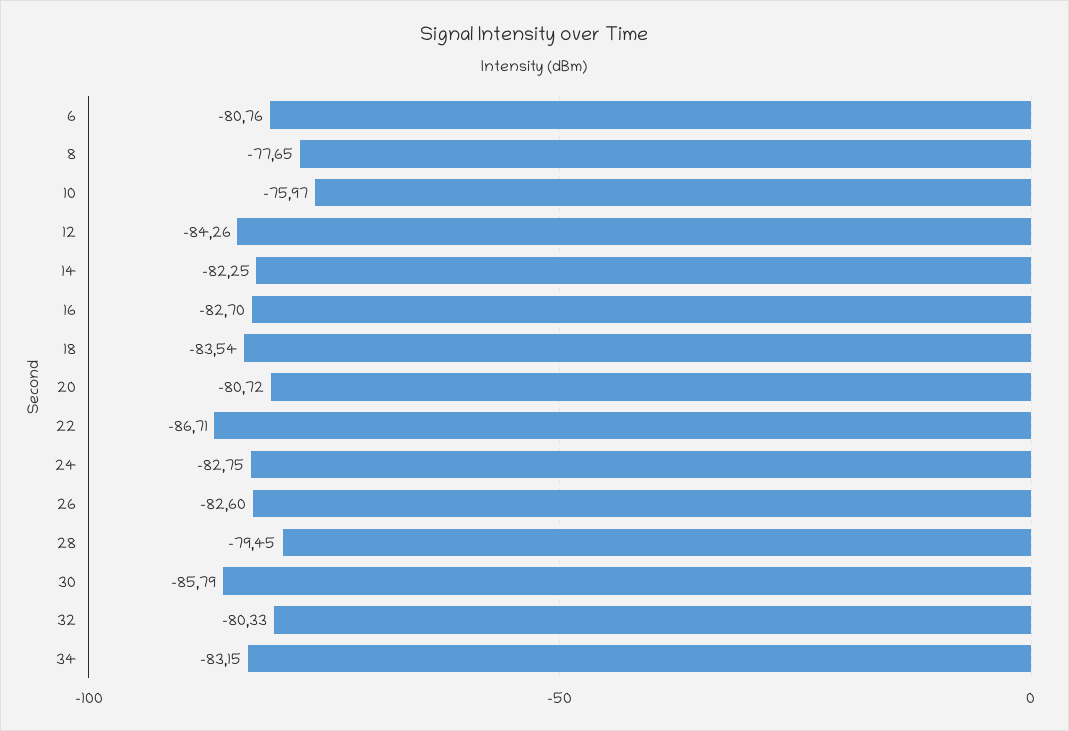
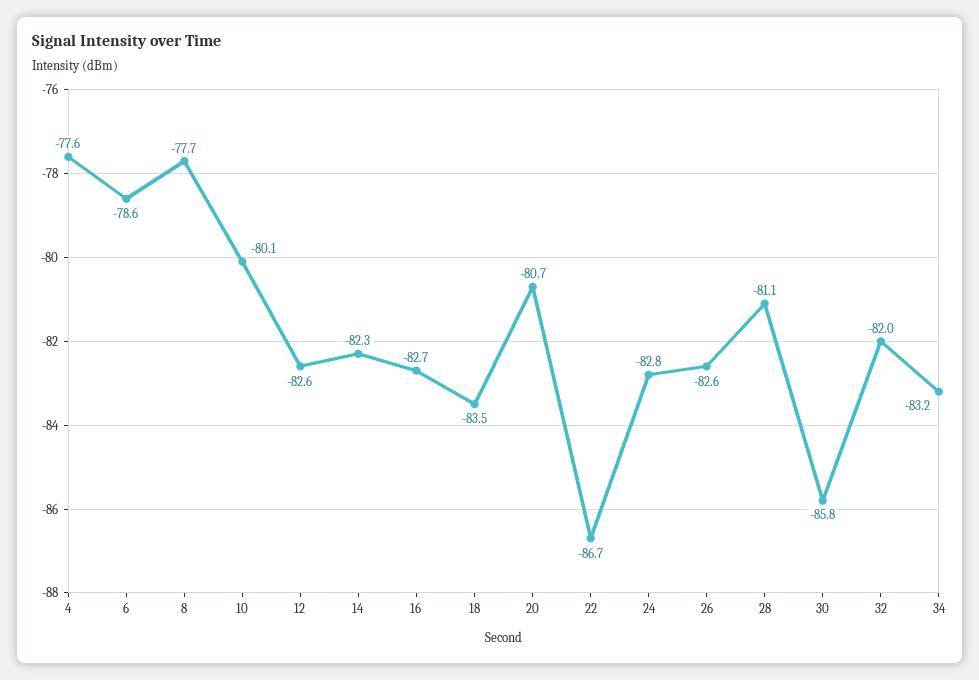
  {
-   "6": -80.76,
+   "6": -78.6,
    "8": -77.65,
-   "10": -75.97,
+   "10": -80.1,
-   "12": -84.26,
+   "12": -82.6,
    "14": -82.25,
    "16": -82.7,
    "18": -83.54,
    "20": -80.72,
    "22": -86.71,
    "24": -82.75,
    "26": -82.6,
-   "28": -79.45,
+   "28": -81.1,
    "30": -85.79,
-   "32": -80.33,
+   "32": -82,
-   "34": -83.15
+   "34": -83.15,
+   "4": -77.6
  }

